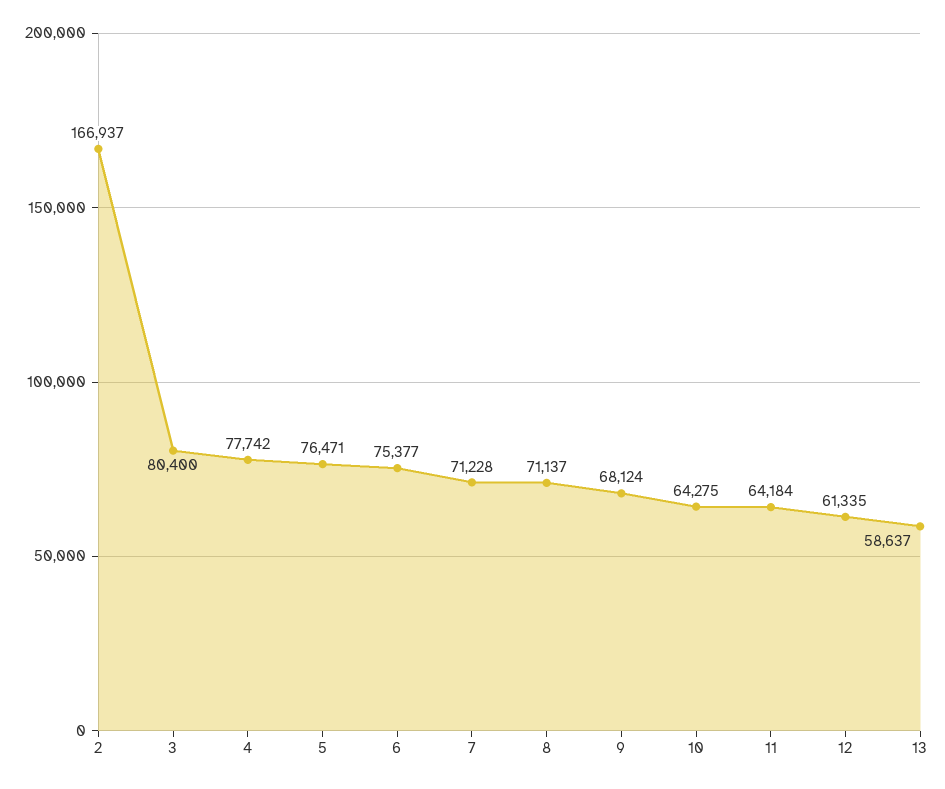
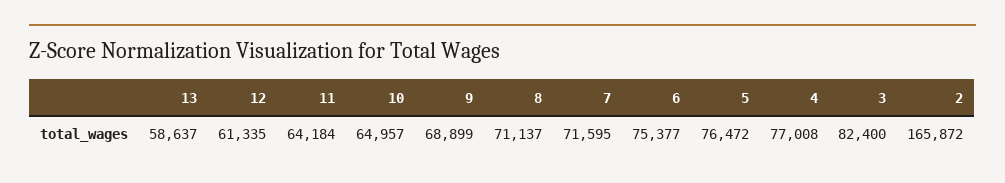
  {
-   "2": 166937,
+   "2": 165872,
-   "3": 80400,
+   "3": 82400,
-   "4": 77742,
+   "4": 77008,
-   "5": 76471,
+   "5": 76472,
    "6": 75377,
-   "7": 71228,
+   "7": 71595,
    "8": 71137,
-   "9": 68124,
+   "9": 68899,
-   "10": 64275,
+   "10": 64957,
    "11": 64184,
    "12": 61335,
    "13": 58637
  }

